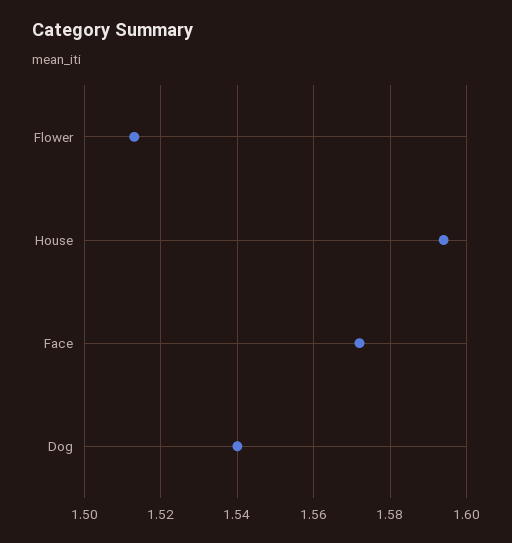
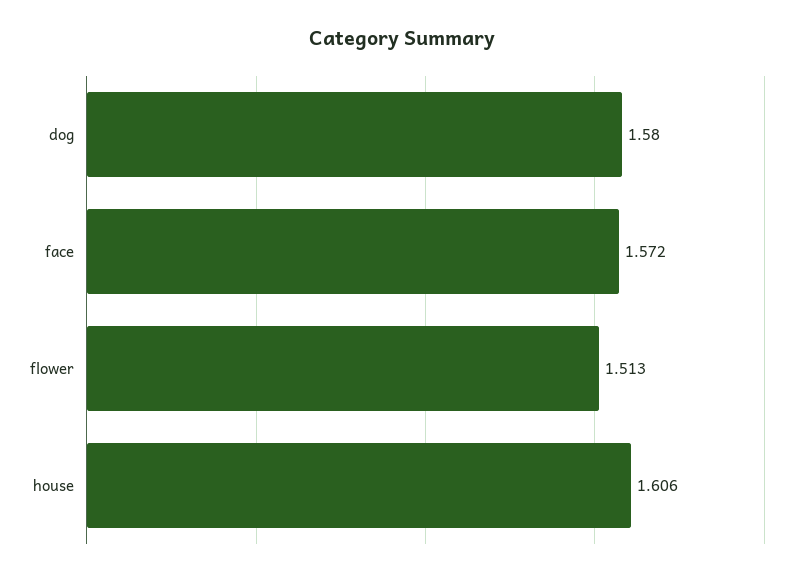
  {
    "Flower": 1.513,
-   "House": 1.595,
+   "House": 1.606,
    "Face": 1.572,
-   "Dog": 1.54
+   "Dog": 1.58
  }

